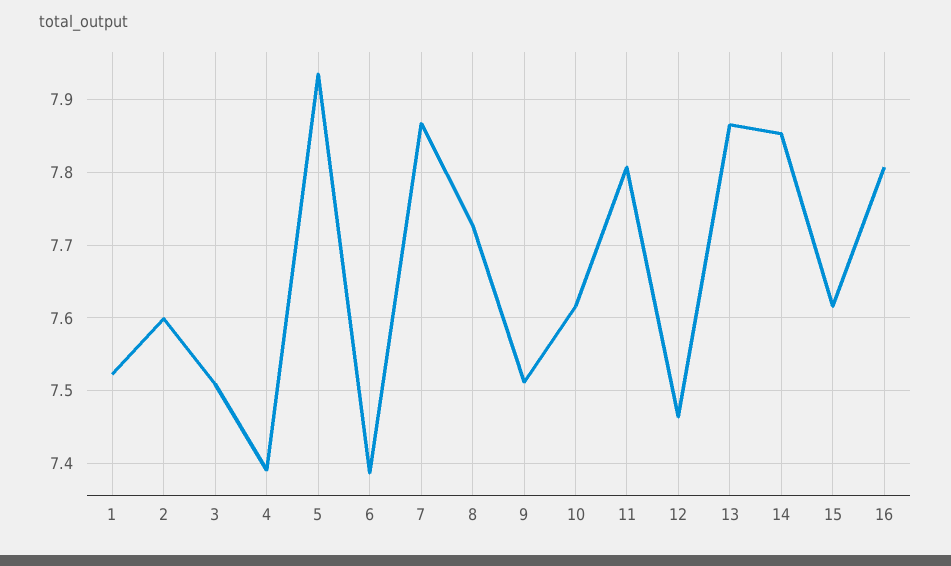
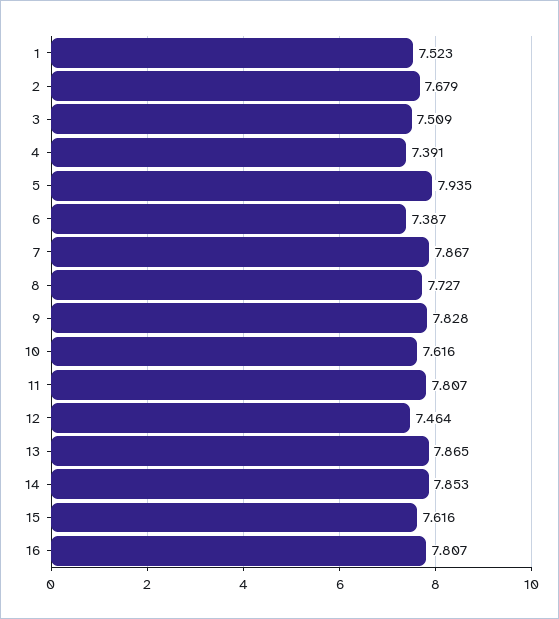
  {
    "1": 7.523,
-   "2": 7.6,
+   "2": 7.679,
    "3": 7.509,
    "4": 7.391,
    "5": 7.935,
    "6": 7.387,
    "7": 7.867,
    "8": 7.727,
-   "9": 7.51,
+   "9": 7.828,
    "10": 7.616,
    "11": 7.807,
    "12": 7.464,
    "13": 7.865,
    "14": 7.853,
    "15": 7.616,
    "16": 7.807
  }

